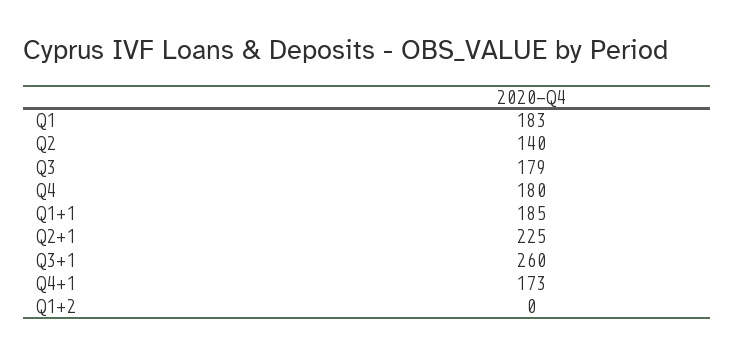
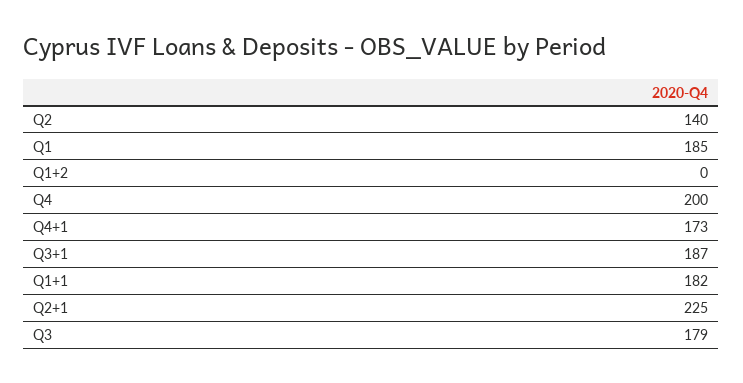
  {
-   "Q1": 183,
+   "Q1": 185,
    "Q2": 140,
    "Q3": 179,
-   "Q4": 180,
+   "Q4": 200,
-   "Q1+1": 185,
+   "Q1+1": 182,
    "Q2+1": 225,
-   "Q3+1": 260,
+   "Q3+1": 187,
    "Q4+1": 173,
    "Q1+2": 0
  }

